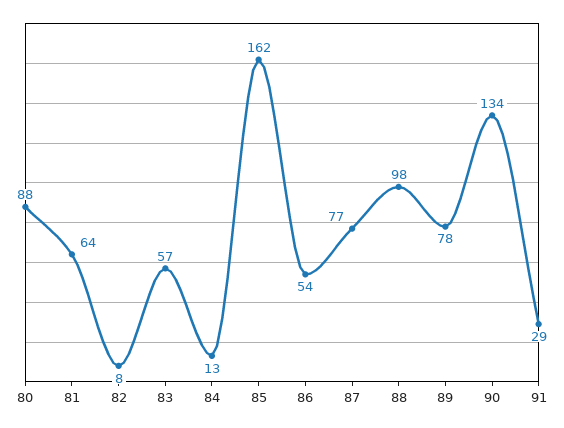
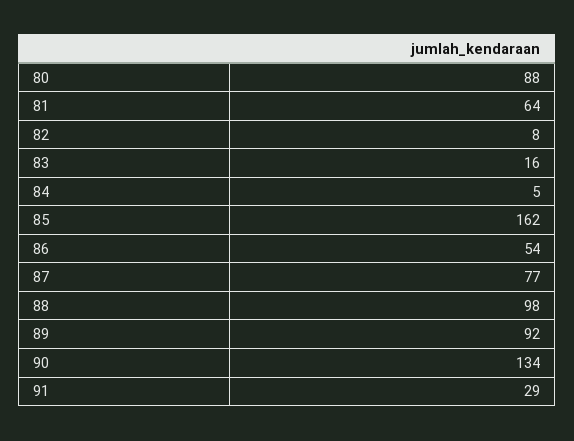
  {
    "80": 88,
    "81": 64,
    "82": 8,
-   "83": 57,
+   "83": 16,
-   "84": 13,
+   "84": 5,
    "85": 162,
    "86": 54,
    "87": 77,
    "88": 98,
-   "89": 78,
+   "89": 92,
    "90": 134,
    "91": 29
  }

